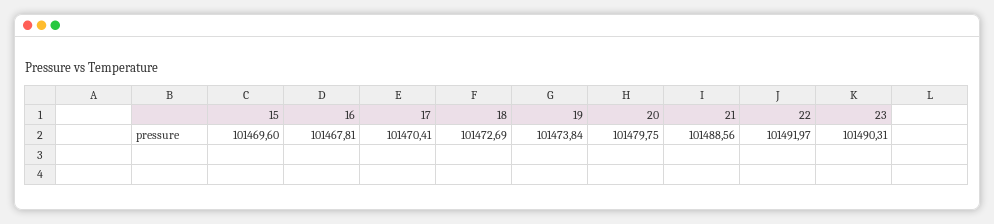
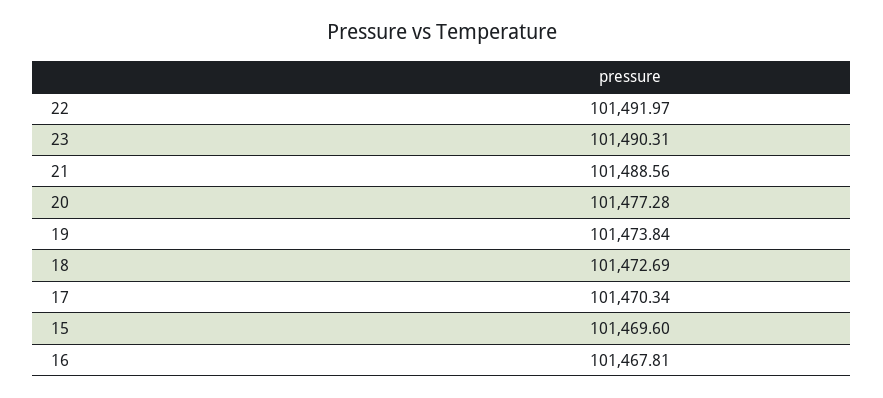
  {
    "15": 101469.6,
    "16": 101467.81,
-   "17": 101470.41,
+   "17": 101470.34,
    "18": 101472.69,
    "19": 101473.84,
-   "20": 101479.75,
+   "20": 101477.28,
    "21": 101488.56,
    "22": 101491.97,
    "23": 101490.31
  }

